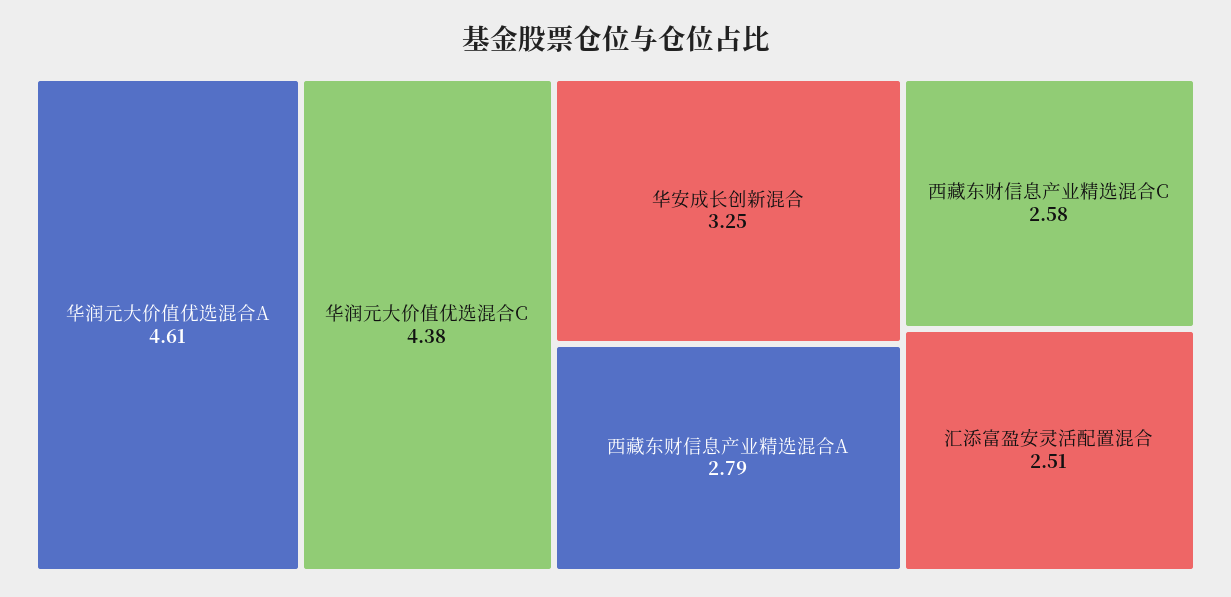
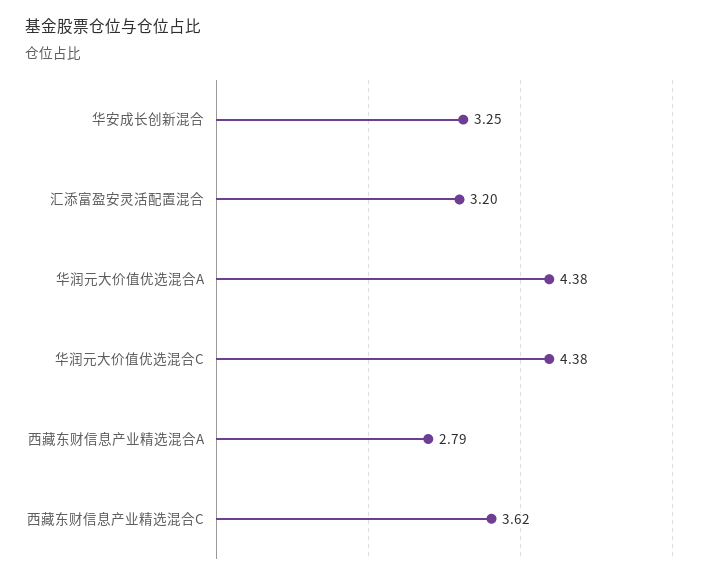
  {
-   "华润元大价值优选混合A": 4.61,
+   "华润元大价值优选混合A": 4.38,
    "华润元大价值优选混合C": 4.38,
    "华安成长创新混合": 3.25,
    "西藏东财信息产业精选混合A": 2.79,
-   "西藏东财信息产业精选混合C": 2.58,
+   "西藏东财信息产业精选混合C": 3.62,
-   "汇添富盈安灵活配置混合": 2.51
+   "汇添富盈安灵活配置混合": 3.2
  }

